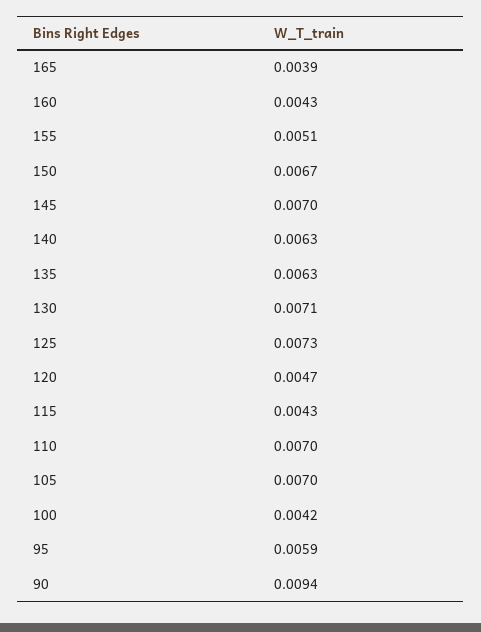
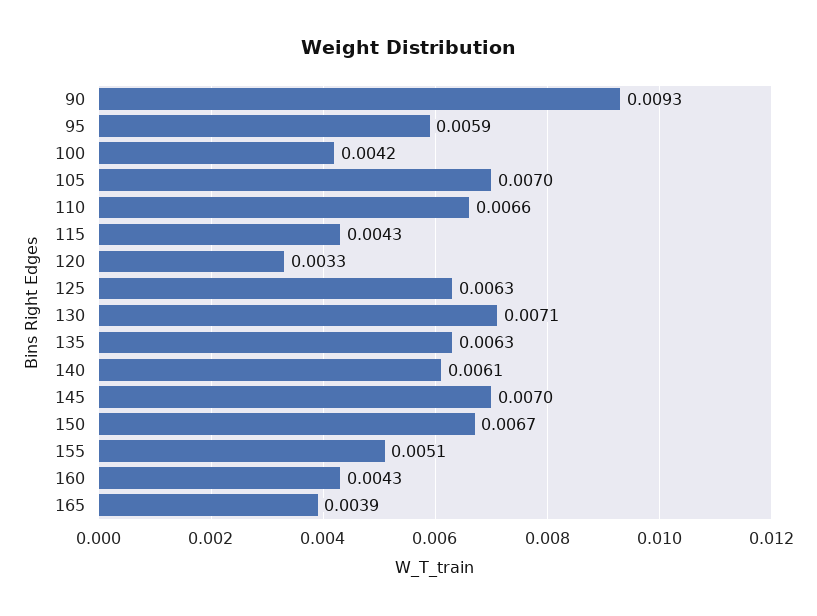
  {
    "165": 0.0039,
    "160": 0.0043,
    "155": 0.0051,
    "150": 0.0067,
    "145": 0.007,
-   "140": 0.0063,
+   "140": 0.0061,
    "135": 0.0063,
    "130": 0.0071,
-   "125": 0.0073,
+   "125": 0.0063,
-   "120": 0.0047,
+   "120": 0.0033,
    "115": 0.0043,
-   "110": 0.007,
+   "110": 0.0066,
    "105": 0.007,
    "100": 0.0042,
    "95": 0.0059,
-   "90": 0.0094
+   "90": 0.0093
  }

